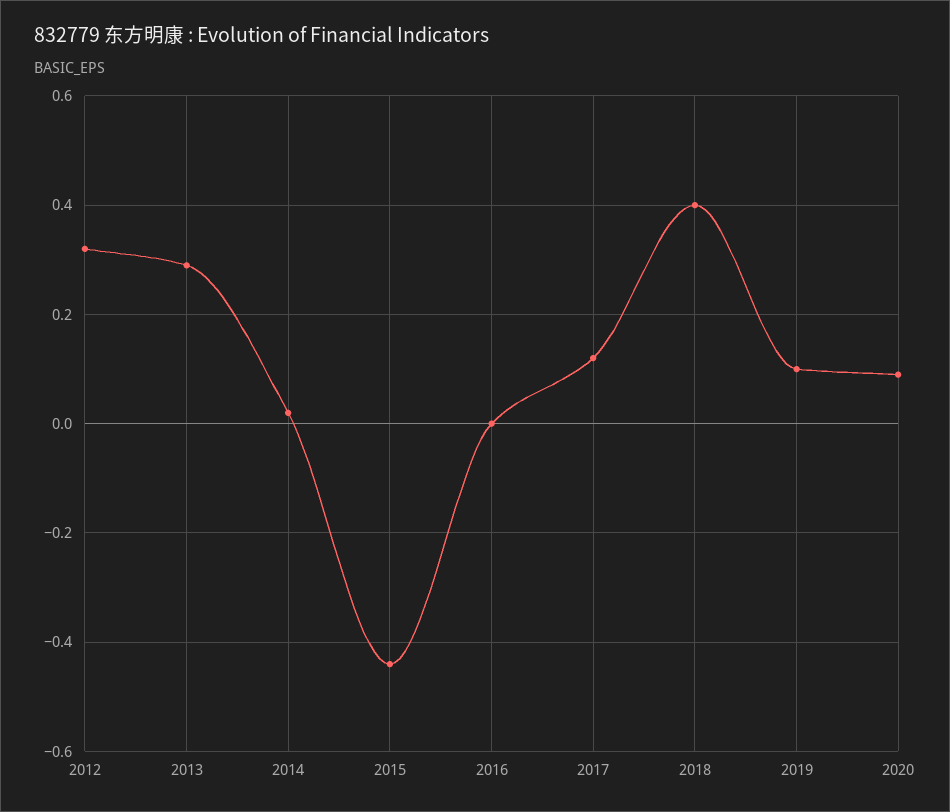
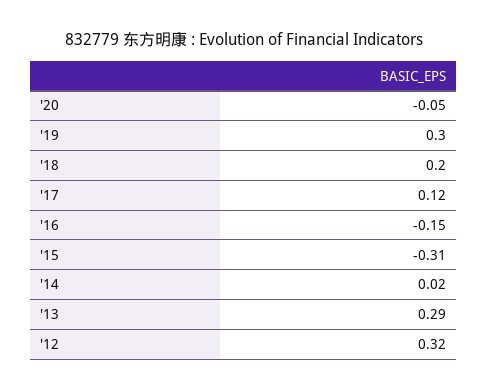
  {
    "2012": 0.32,
    "2013": 0.29,
    "2014": 0.02,
-   "2015": -0.45,
+   "2015": -0.31,
-   "2016": 0,
+   "2016": -0.15,
    "2017": 0.12,
-   "2018": 0.4,
+   "2018": 0.2,
-   "2019": 0.1,
+   "2019": 0.3,
-   "2020": 0.1
+   "2020": -0.05
  }

